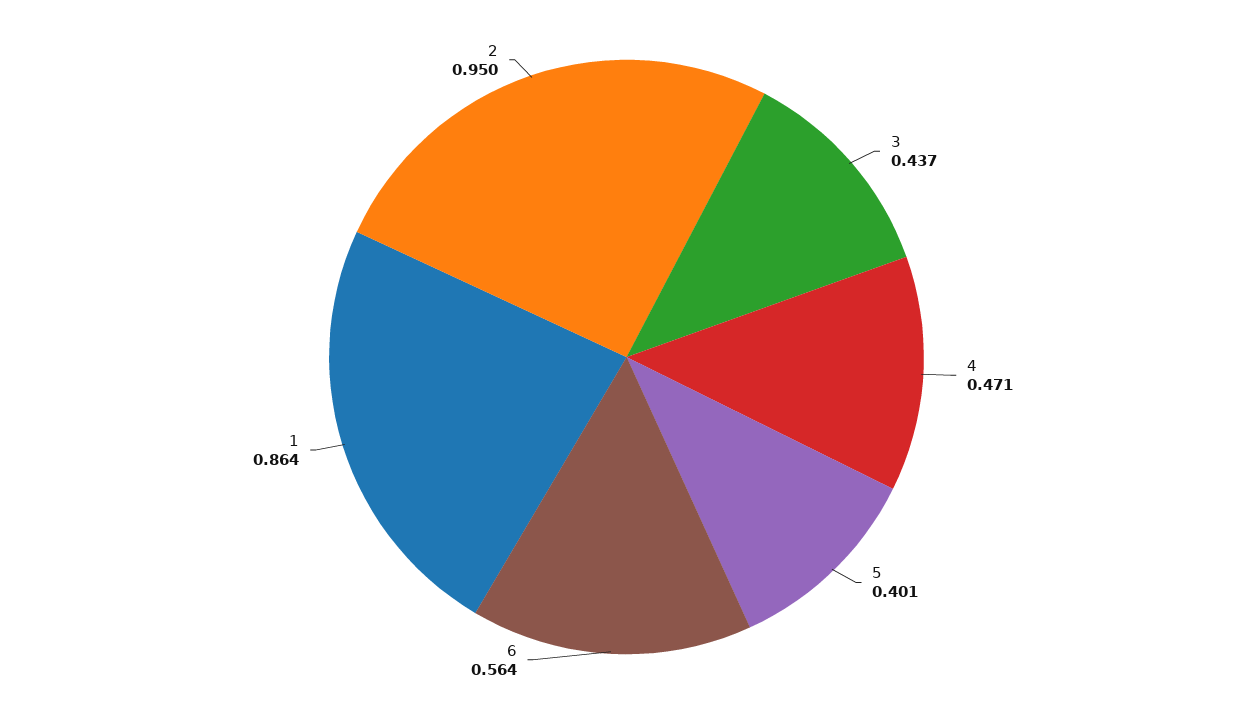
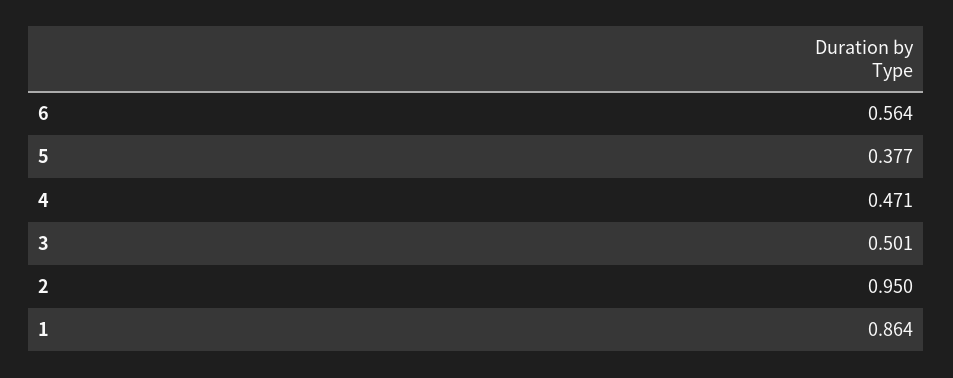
  {
-   "3": 0.437,
+   "3": 0.501,
    "4": 0.471,
-   "5": 0.401,
+   "5": 0.377,
    "6": 0.564,
    "1": 0.864,
    "2": 0.95
  }

